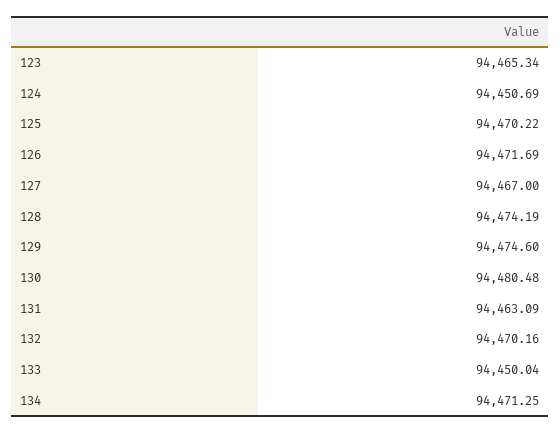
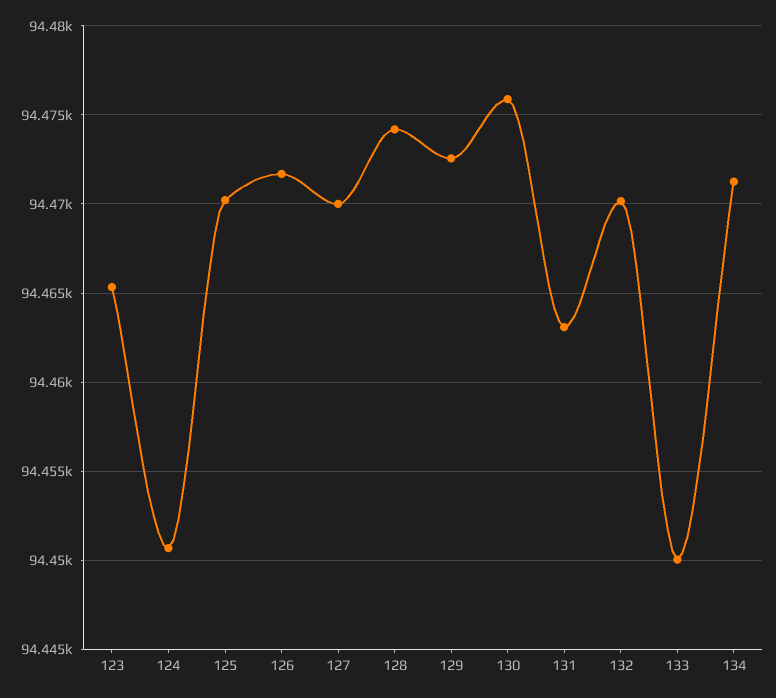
  {
    "123": 94465.34,
    "124": 94450.69,
    "125": 94470.22,
    "126": 94471.69,
-   "127": 94467,
+   "127": 94470,
    "128": 94474.19,
-   "129": 94474.6,
+   "129": 94472.5,
-   "130": 94480.48,
+   "130": 94476,
    "131": 94463.09,
    "132": 94470.16,
    "133": 94450.04,
    "134": 94471.25
  }

